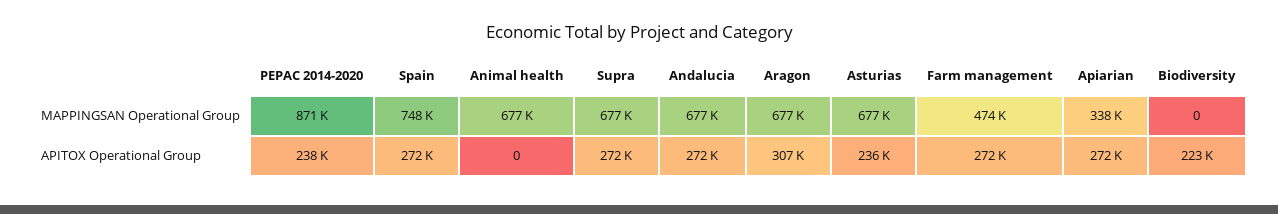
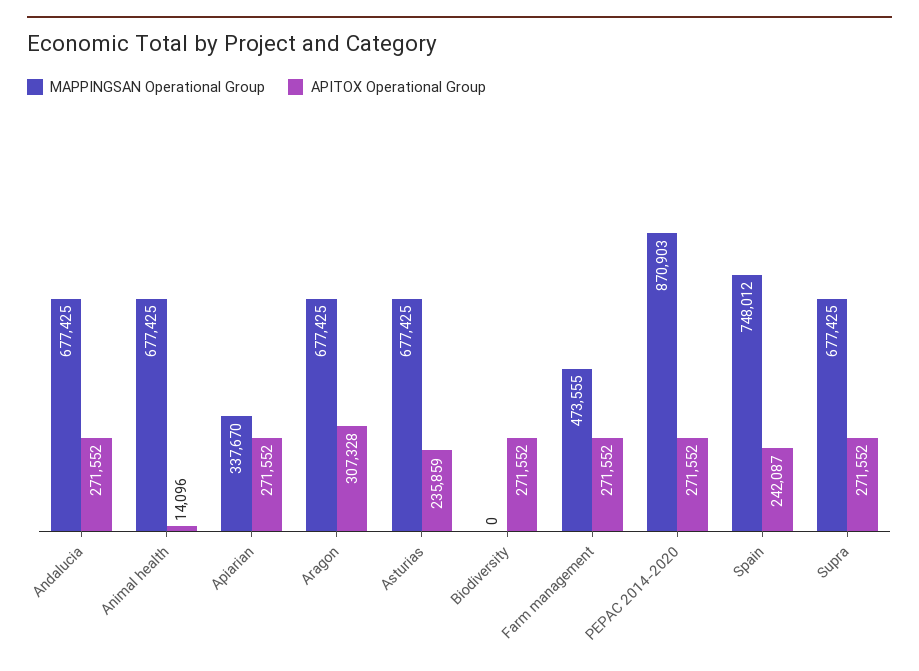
  {
    "MAPPINGSAN Operational Group": {
      "PEPAC 2014-2020": 870903,
      "Spain": 748012,
      "Animal health": 677425,
      "Supra": 677425,
      "Andalucia": 677425,
      "Aragon": 677425,
      "Asturias": 677425,
      "Farm management": 473555,
      "Apiarian": 337670,
      "Biodiversity": 0
    },
    "APITOX Operational Group": {
-     "PEPAC 2014-2020": 238000,
+     "PEPAC 2014-2020": 271552,
-     "Spain": 272000,
+     "Spain": 242087,
-     "Animal health": 0,
+     "Animal health": 14096,
      "Supra": 271552,
      "Andalucia": 271552,
      "Aragon": 307328,
      "Asturias": 235859,
      "Farm management": 271552,
      "Apiarian": 271552,
-     "Biodiversity": 223000
+     "Biodiversity": 271552
    }
  }

